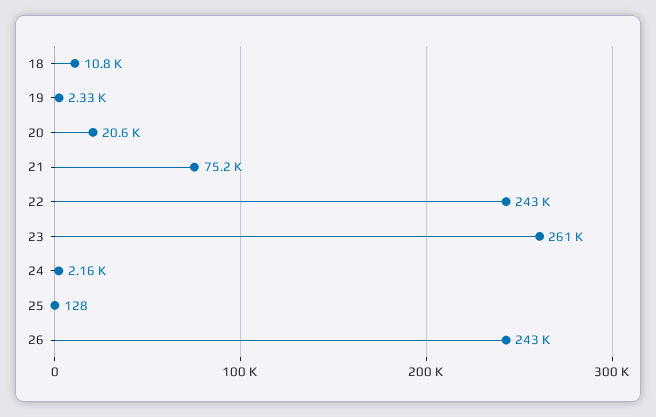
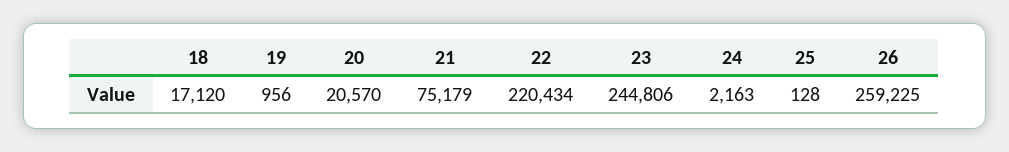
  {
-   "18": 10800,
+   "18": 17120,
-   "19": 2330,
+   "19": 956,
    "20": 20570,
    "21": 75179,
-   "22": 243000,
+   "22": 220434,
-   "23": 261000,
+   "23": 244806,
    "24": 2163,
    "25": 128,
-   "26": 243000
+   "26": 259225
  }

